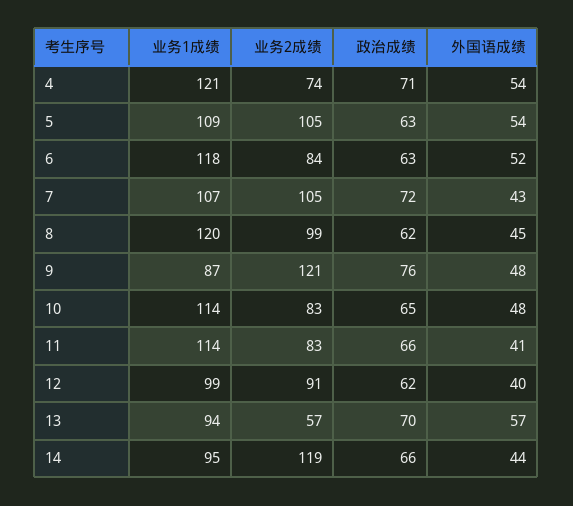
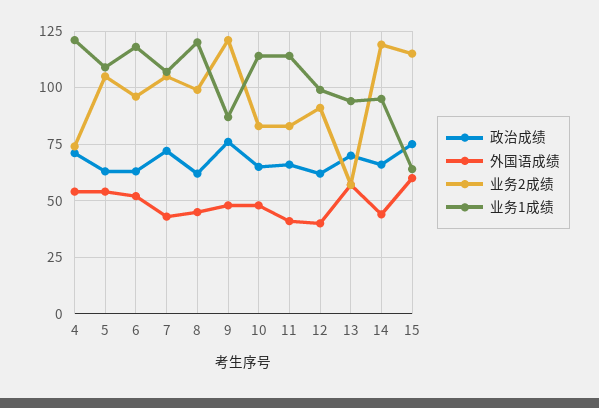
  {
    "业务1成绩": {
      "4": 121,
      "5": 109,
      "6": 118,
      "7": 107,
      "8": 120,
      "9": 87,
      "10": 114,
      "11": 114,
      "12": 99,
      "13": 94,
-     "14": 95
+     "14": 95,
+     "15": 65
    },
    "业务2成绩": {
      "4": 74,
      "5": 105,
-     "6": 84,
+     "6": 95,
      "7": 105,
      "8": 99,
      "9": 121,
      "10": 83,
      "11": 83,
      "12": 91,
      "13": 57,
-     "14": 119
+     "14": 119,
+     "15": 115
    },
    "政治成绩": {
      "4": 71,
      "5": 63,
      "6": 63,
      "7": 72,
      "8": 62,
      "9": 76,
      "10": 65,
      "11": 66,
      "12": 62,
      "13": 70,
-     "14": 66
+     "14": 66,
+     "15": 75
    },
    "外国语成绩": {
      "4": 54,
      "5": 54,
      "6": 52,
      "7": 43,
      "8": 45,
      "9": 48,
      "10": 48,
      "11": 41,
      "12": 40,
      "13": 57,
-     "14": 44
+     "14": 44,
+     "15": 60
    }
  }

